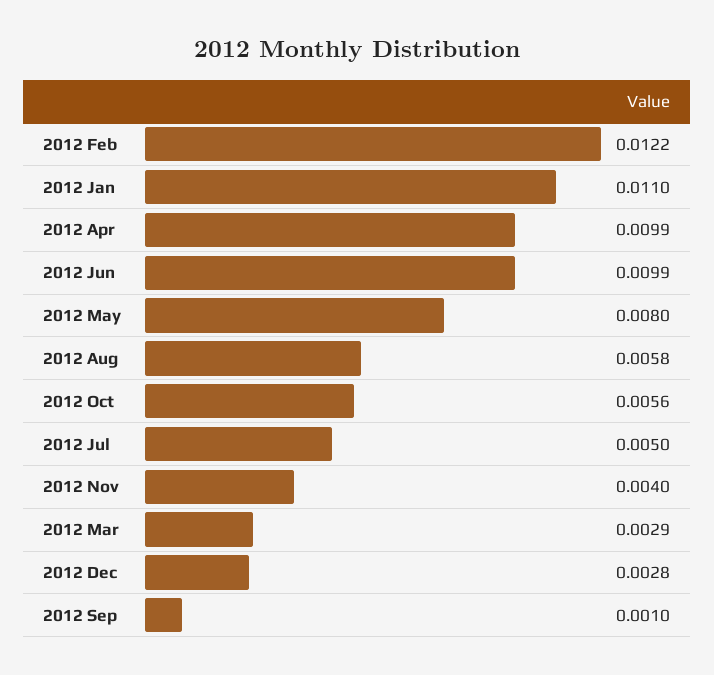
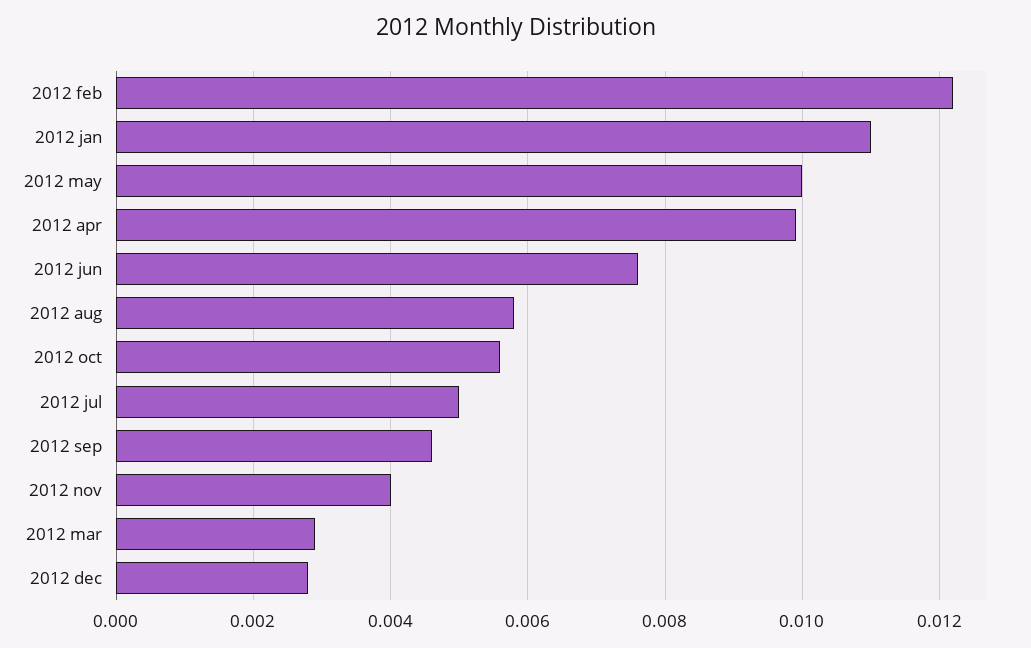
  {
    "2012 Feb": 0.0122,
    "2012 Jan": 0.011,
    "2012 Apr": 0.0099,
-   "2012 Jun": 0.0099,
+   "2012 Jun": 0.0075,
-   "2012 May": 0.008,
+   "2012 May": 0.01,
    "2012 Aug": 0.0058,
    "2012 Oct": 0.0056,
    "2012 Jul": 0.005,
    "2012 Nov": 0.004,
    "2012 Mar": 0.0029,
    "2012 Dec": 0.0028,
-   "2012 Sep": 0.001
+   "2012 Sep": 0.0045
  }

